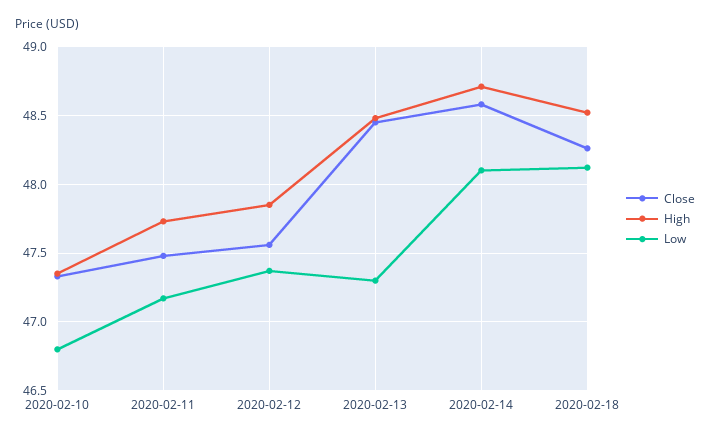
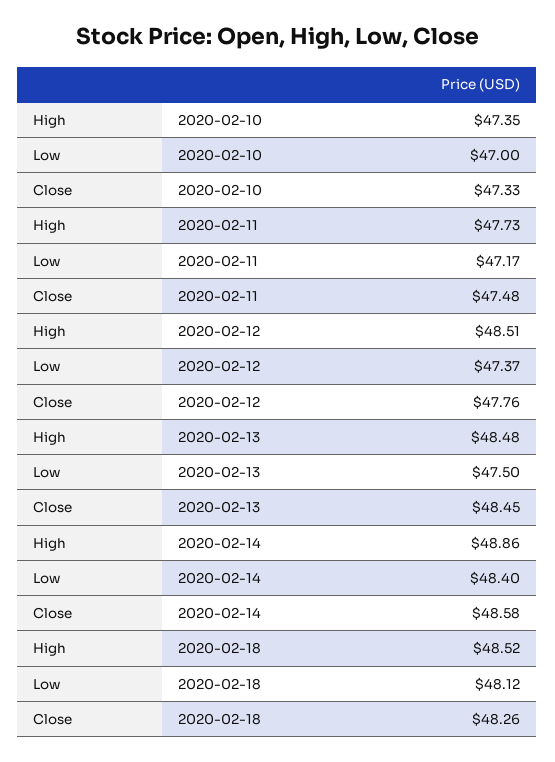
  {
    "Close": {
      "2020-02-10": 47.33,
      "2020-02-11": 47.48,
-     "2020-02-12": 47.55,
+     "2020-02-12": 47.76,
      "2020-02-13": 48.45,
      "2020-02-14": 48.58,
      "2020-02-18": 48.26
    },
    "High": {
      "2020-02-10": 47.35,
      "2020-02-11": 47.73,
-     "2020-02-12": 47.85,
+     "2020-02-12": 48.51,
      "2020-02-13": 48.48,
-     "2020-02-14": 48.7,
+     "2020-02-14": 48.86,
      "2020-02-18": 48.52
    },
    "Low": {
-     "2020-02-10": 46.8,
+     "2020-02-10": 47,
      "2020-02-11": 47.17,
      "2020-02-12": 47.37,
-     "2020-02-13": 47.3,
+     "2020-02-13": 47.5,
-     "2020-02-14": 48.1,
+     "2020-02-14": 48.4,
      "2020-02-18": 48.12
    }
  }

